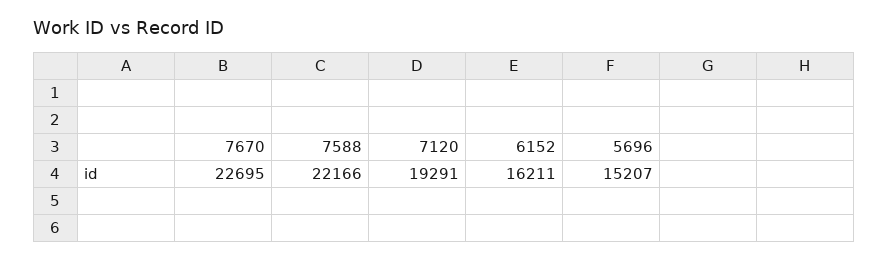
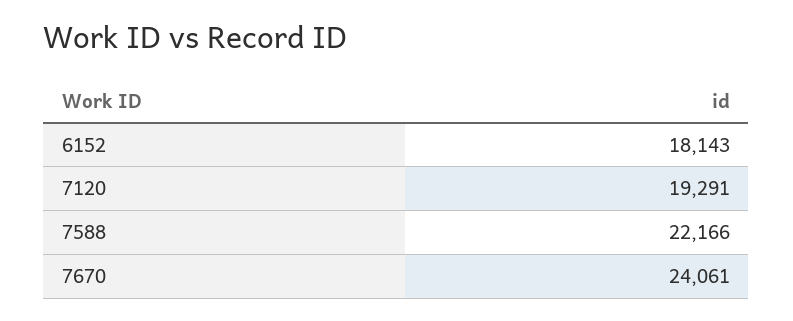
  {
-   "7670": 22695,
+   "7670": 24061,
    "7588": 22166,
    "7120": 19291,
-   "6152": 16211,
+   "6152": 18143
-   "5696": 15207
  }

